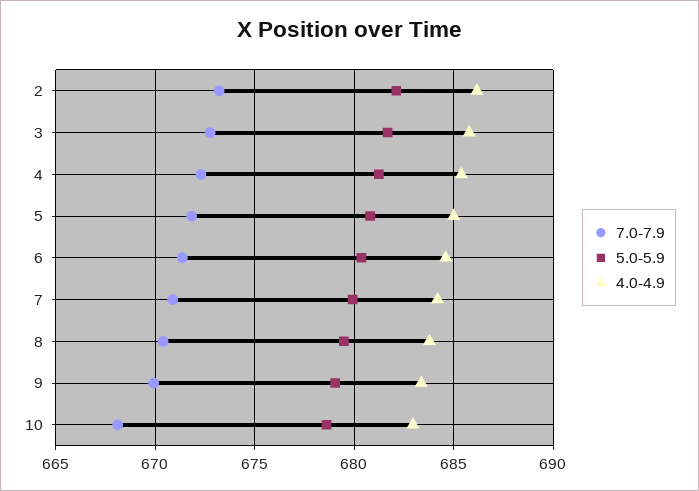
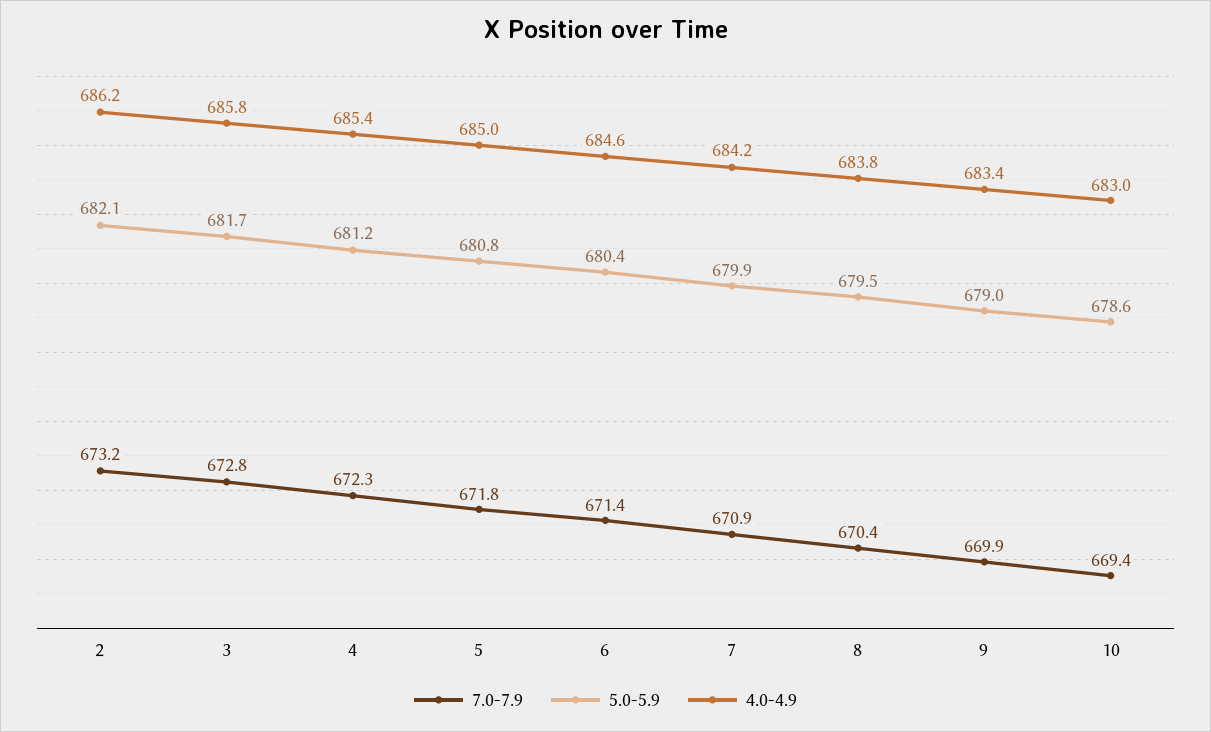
  {
    "7.0-7.9": {
      "2": 673.2,
      "3": 672.8,
      "4": 672.3,
      "5": 671.8,
      "6": 671.4,
      "7": 670.9,
      "8": 670.4,
      "9": 669.9,
-     "10": 668
+     "10": 669.4
    },
    "5.0-5.9": {
      "2": 682.1,
      "3": 681.7,
      "4": 681.2,
      "5": 680.8,
      "6": 680.4,
      "7": 679.9,
      "8": 679.5,
      "9": 679,
      "10": 678.6
    },
    "4.0-4.9": {
      "2": 686.2,
      "3": 685.8,
      "4": 685.4,
      "5": 685,
      "6": 684.6,
      "7": 684.2,
      "8": 683.8,
      "9": 683.4,
      "10": 683
    }
  }

